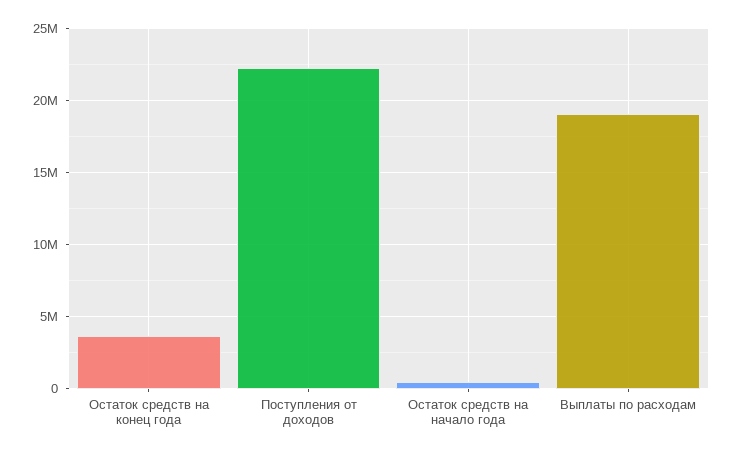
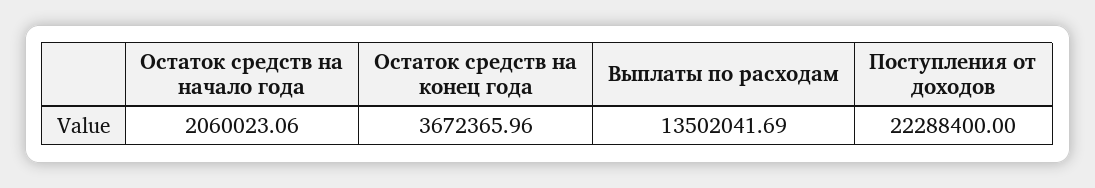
  {
    "Остаток средств на конец года": 3672365.96,
    "Поступления от доходов": 22288400,
-   "Остаток средств на начало года": 500000,
+   "Остаток средств на начало года": 2060023.06,
-   "Выплаты по расходам": 19000000
+   "Выплаты по расходам": 13502041.69
  }

